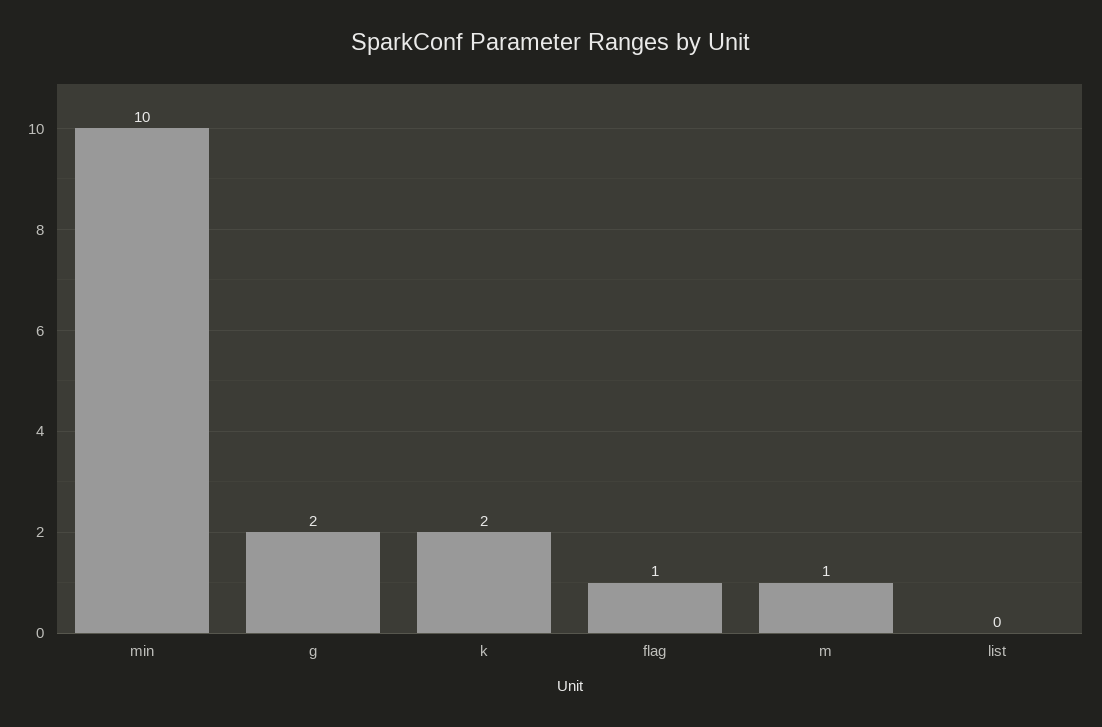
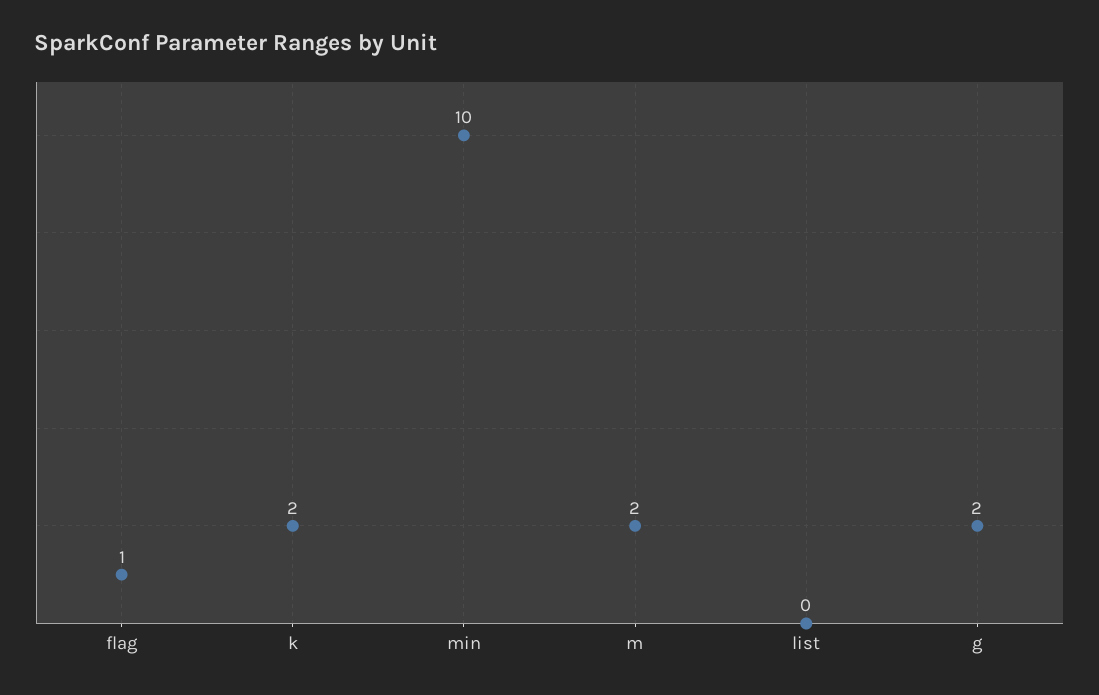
  {
    "min": 10,
    "g": 2,
    "k": 2,
    "flag": 1,
-   "m": 1,
+   "m": 2,
    "list": 0
  }

